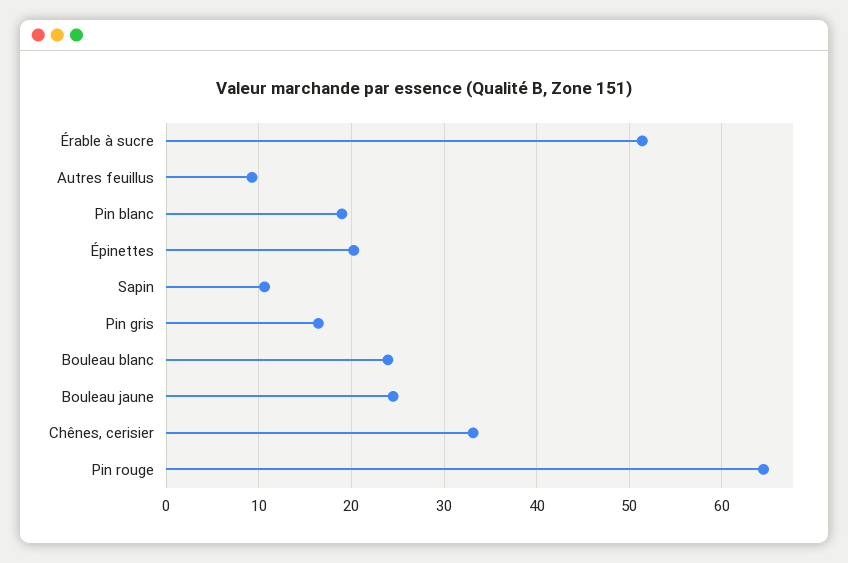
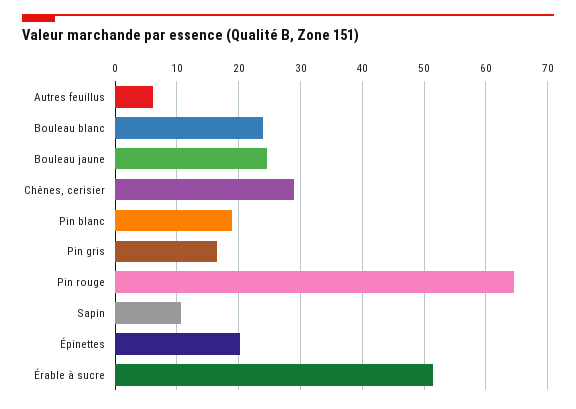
  {
    "Érable à sucre": 51,
-   "Autres feuillus": 9,
+   "Autres feuillus": 6,
    "Pin blanc": 19,
    "Épinettes": 20,
    "Sapin": 11,
    "Pin gris": 16,
    "Bouleau blanc": 24,
    "Bouleau jaune": 25,
-   "Chênes, cerisier": 33,
+   "Chênes, cerisier": 29,
    "Pin rouge": 65
  }

